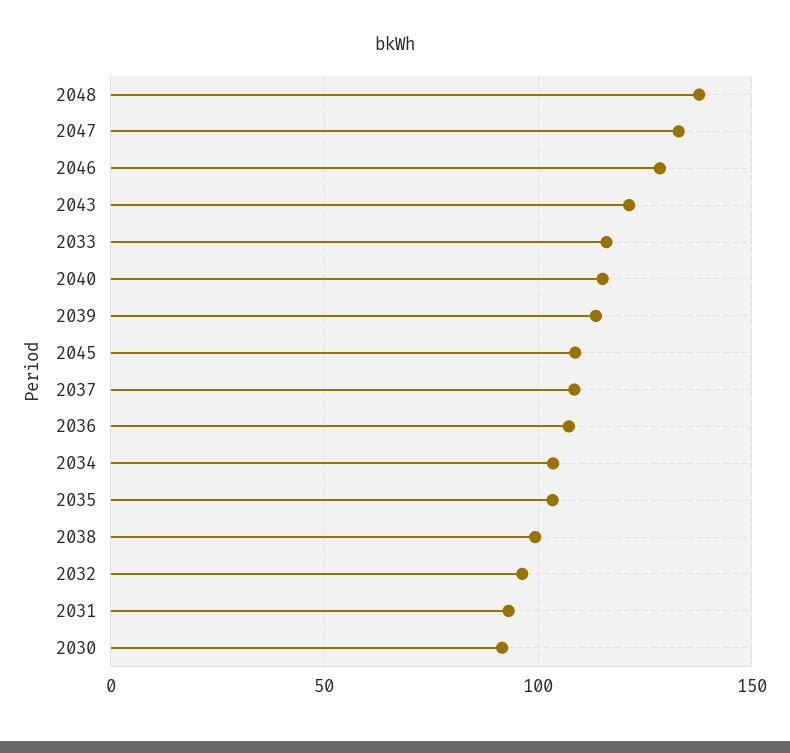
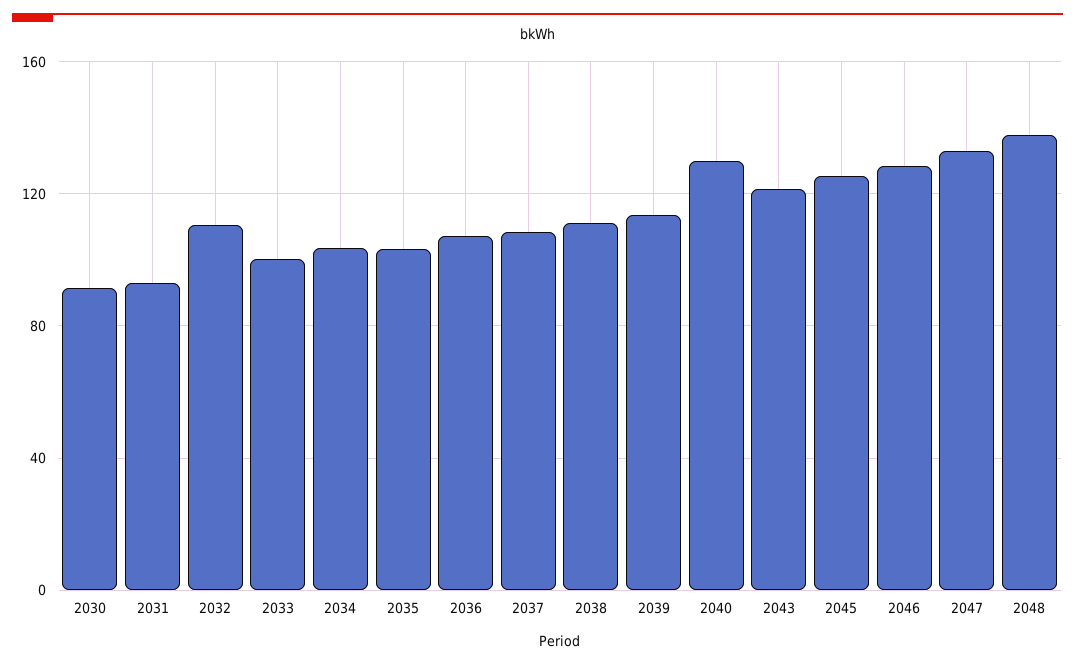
  {
    "2048": 140,
    "2047": 135,
    "2046": 130,
    "2043": 120,
-   "2033": 115,
+   "2033": 100,
-   "2040": 115,
+   "2040": 130,
    "2039": 115,
-   "2045": 110,
+   "2045": 125,
    "2037": 110,
    "2036": 105,
    "2034": 105,
    "2035": 105,
-   "2038": 100,
+   "2038": 110,
-   "2032": 95,
+   "2032": 110,
    "2031": 95,
    "2030": 90
  }

